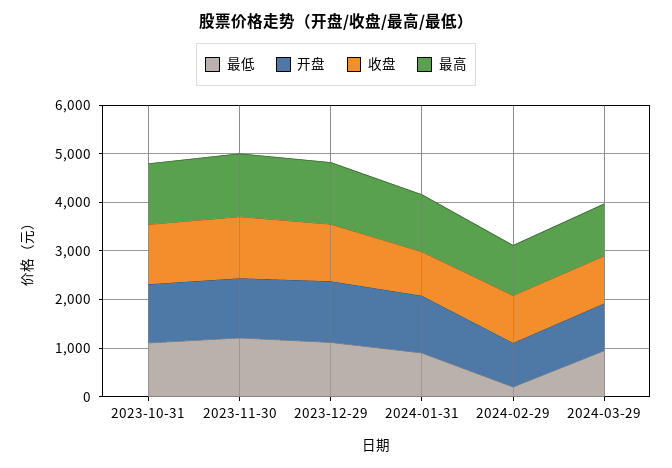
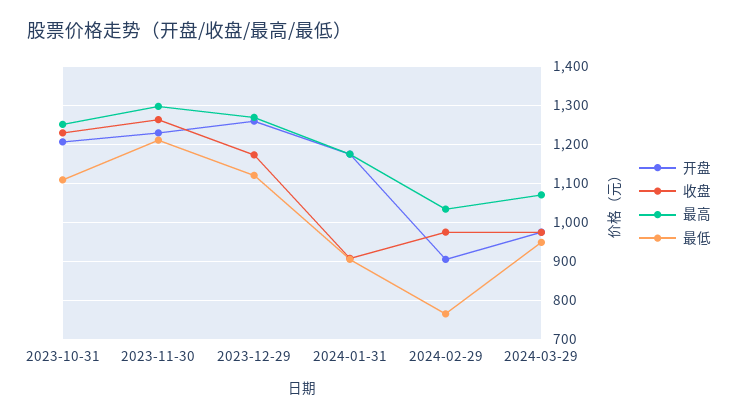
  {
    "最低": {
      "2023-10-31": 1100,
      "2023-11-30": 1220,
      "2023-12-29": 1120,
      "2024-01-31": 900,
-     "2024-02-29": 200,
+     "2024-02-29": 760,
      "2024-03-29": 940
    },
    "开盘": {
      "2023-10-31": 1200,
      "2023-11-30": 1220,
      "2023-12-29": 1260,
      "2024-01-31": 1180,
      "2024-02-29": 900,
      "2024-03-29": 980
    },
    "收盘": {
      "2023-10-31": 1240,
      "2023-11-30": 1260,
      "2023-12-29": 1180,
      "2024-01-31": 900,
      "2024-02-29": 980,
      "2024-03-29": 980
    },
    "最高": {
      "2023-10-31": 1260,
      "2023-11-30": 1300,
      "2023-12-29": 1260,
      "2024-01-31": 1180,
      "2024-02-29": 1040,
      "2024-03-29": 1080
    }
  }

